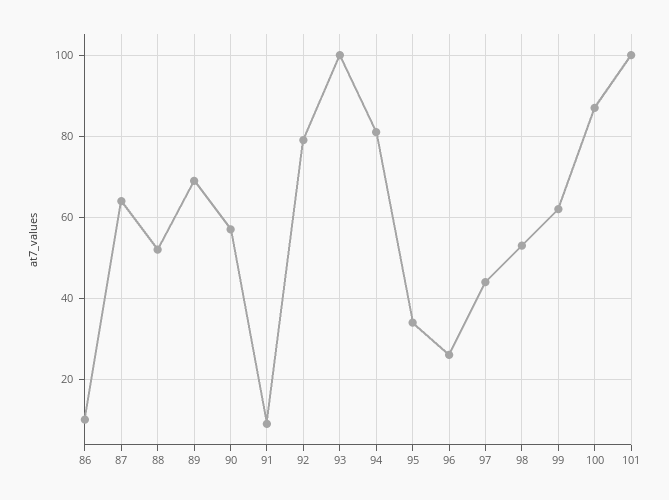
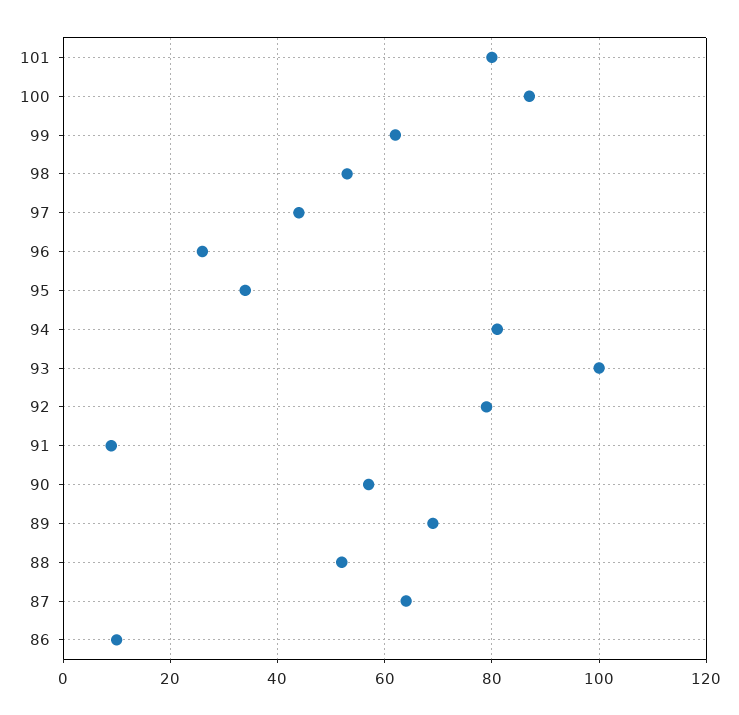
  {
    "86": 10,
    "87": 65,
    "88": 50,
    "89": 70,
    "90": 55,
    "91": 10,
    "92": 80,
    "93": 100,
    "94": 80,
    "95": 35,
    "96": 25,
    "97": 45,
    "98": 55,
    "99": 60,
    "100": 85,
-   "101": 100
+   "101": 80
  }

